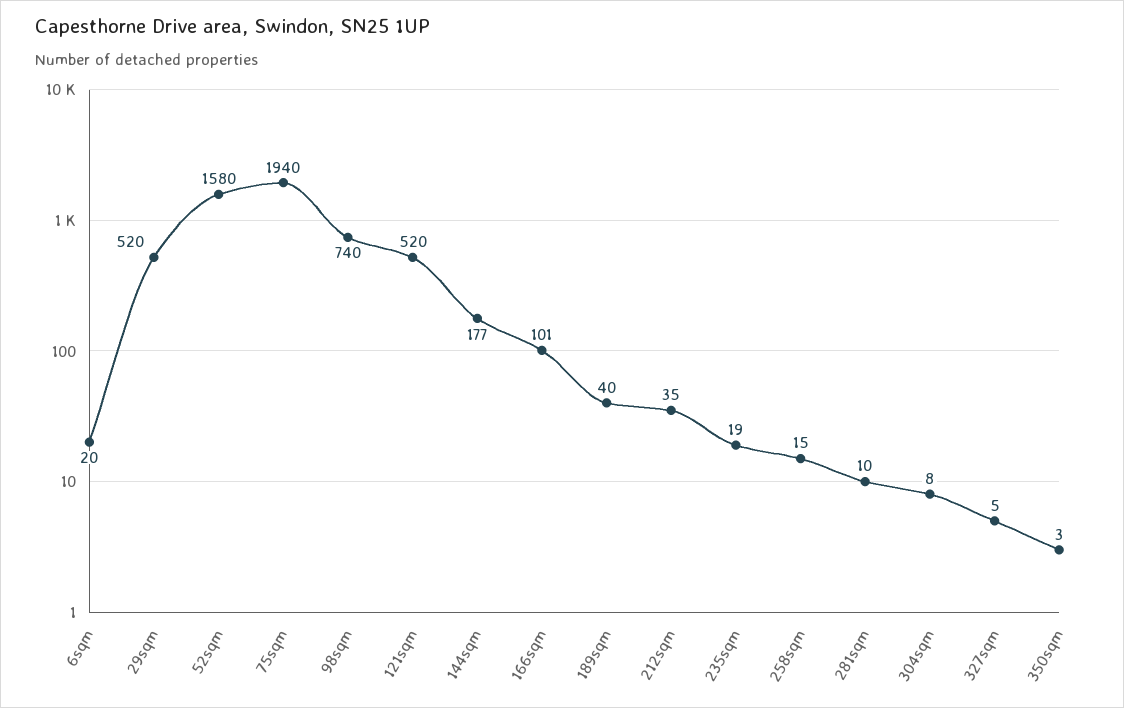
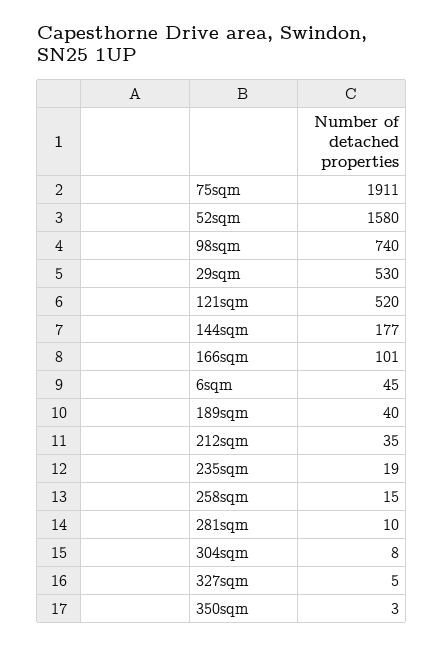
  {
-   "6sqm": 20,
+   "6sqm": 45,
-   "29sqm": 520,
+   "29sqm": 530,
    "52sqm": 1580,
-   "75sqm": 1940,
+   "75sqm": 1911,
    "98sqm": 740,
    "121sqm": 520,
    "144sqm": 177,
    "166sqm": 101,
    "189sqm": 40,
    "212sqm": 35,
    "235sqm": 19,
    "258sqm": 15,
    "281sqm": 10,
    "304sqm": 8,
    "327sqm": 5,
    "350sqm": 3
  }

